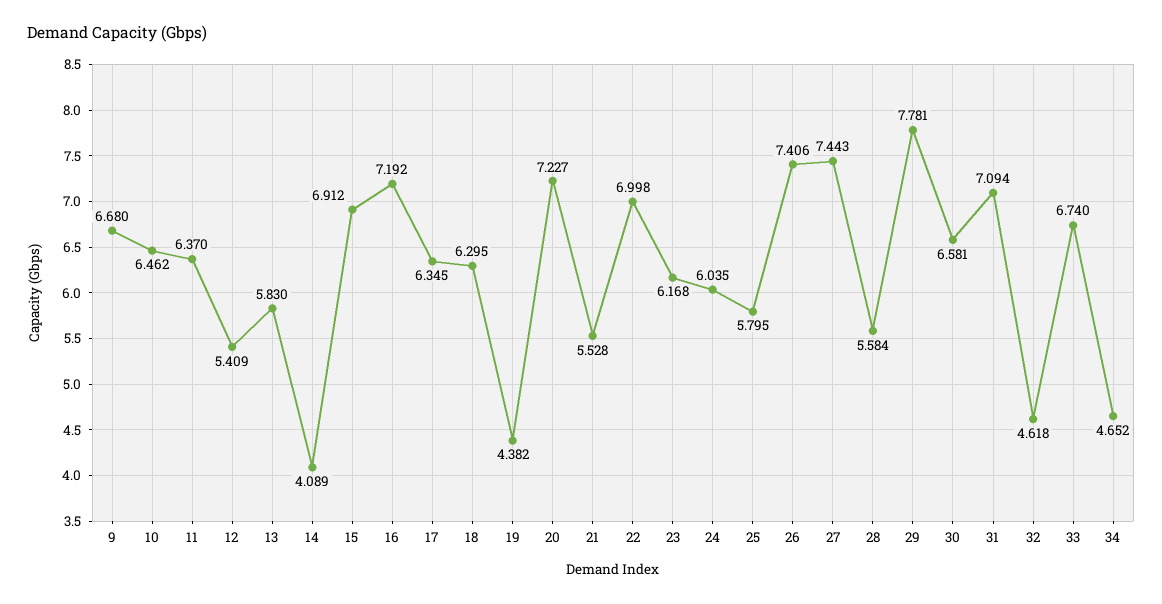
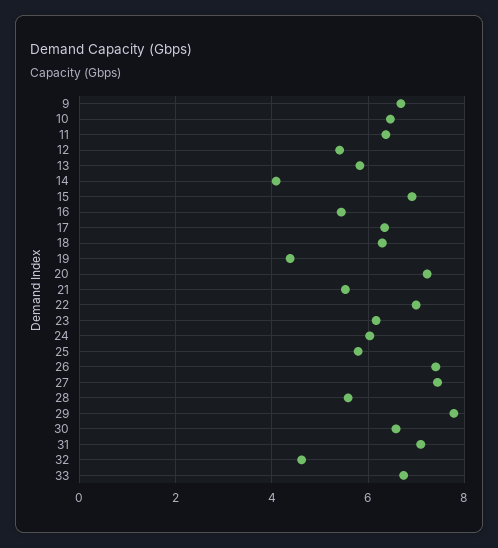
  {
    "9": 6.68,
    "10": 6.462,
    "11": 6.37,
    "12": 5.409,
    "13": 5.83,
    "14": 4.089,
    "15": 6.912,
-   "16": 7.192,
+   "16": 5.4,
    "17": 6.345,
    "18": 6.295,
    "19": 4.382,
    "20": 7.227,
    "21": 5.528,
    "22": 6.998,
    "23": 6.168,
    "24": 6.035,
    "25": 5.795,
    "26": 7.406,
    "27": 7.443,
    "28": 5.584,
    "29": 7.781,
    "30": 6.581,
    "31": 7.094,
    "32": 4.618,
-   "33": 6.74,
+   "33": 6.74
-   "34": 4.652
  }

